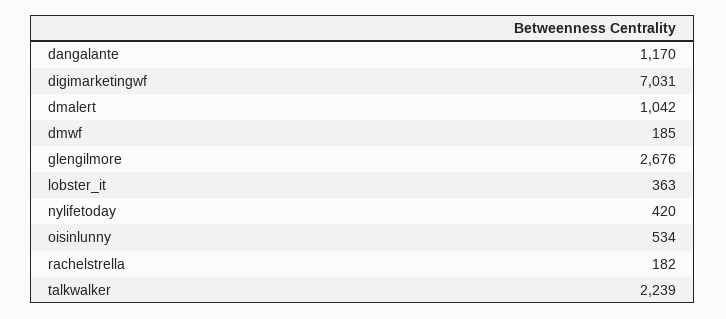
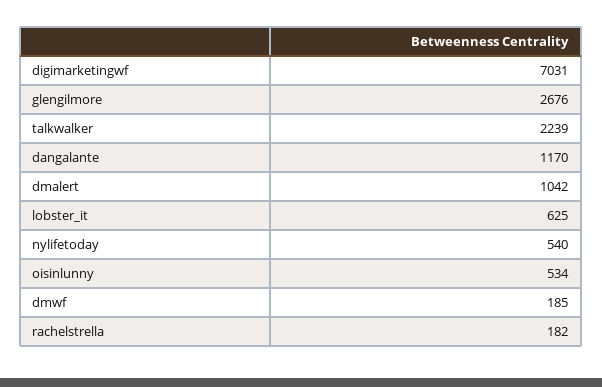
  {
    "dangalante": 1170,
    "digimarketingwf": 7031,
    "dmalert": 1042,
    "dmwf": 185,
    "glengilmore": 2676,
-   "lobster_it": 363,
+   "lobster_it": 625,
-   "nylifetoday": 420,
+   "nylifetoday": 540,
    "oisinlunny": 534,
    "rachelstrella": 182,
    "talkwalker": 2239
  }

